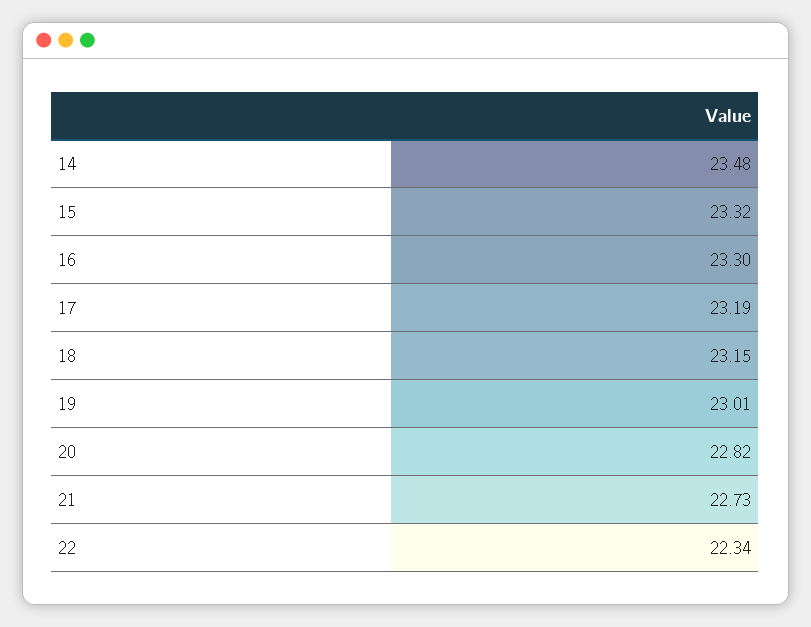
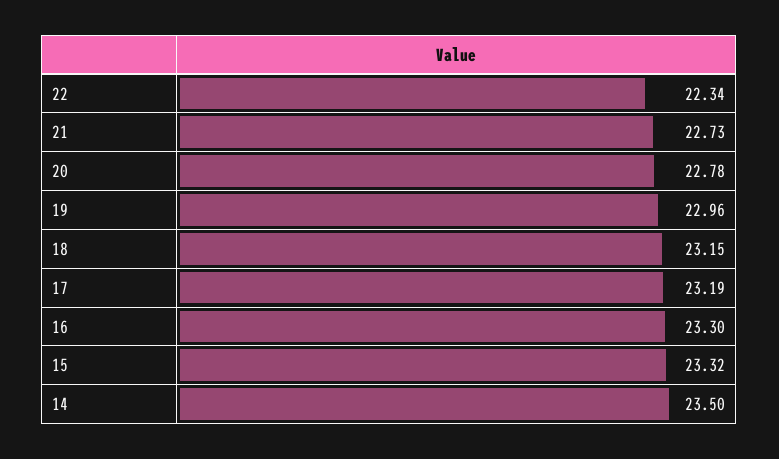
  {
-   "14": 23.48,
+   "14": 23.5,
    "15": 23.32,
    "16": 23.3,
    "17": 23.19,
    "18": 23.15,
-   "19": 23.01,
+   "19": 22.96,
-   "20": 22.82,
+   "20": 22.78,
    "21": 22.73,
    "22": 22.34
  }

